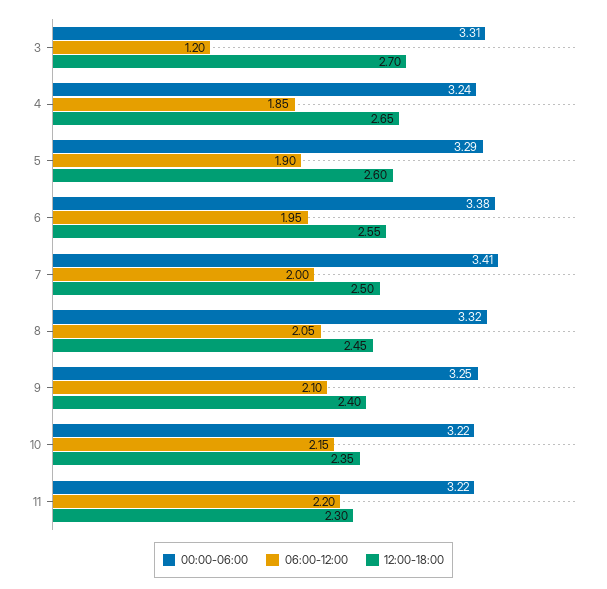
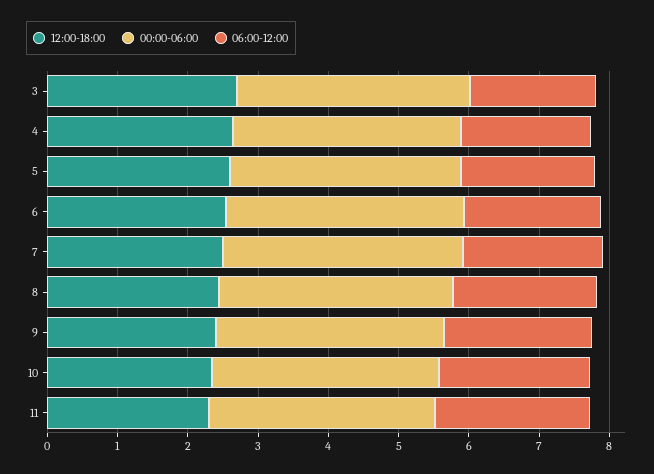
  {
    "00:00-06:00": {
      "3": 3.31,
      "4": 3.24,
      "5": 3.29,
      "6": 3.38,
      "7": 3.41,
      "8": 3.32,
      "9": 3.25,
      "10": 3.22,
      "11": 3.22
    },
    "06:00-12:00": {
-     "3": 1.2,
+     "3": 1.8,
      "4": 1.85,
      "5": 1.9,
      "6": 1.95,
      "7": 2,
      "8": 2.05,
      "9": 2.1,
      "10": 2.15,
      "11": 2.2
    },
    "12:00-18:00": {
      "3": 2.7,
      "4": 2.65,
      "5": 2.6,
      "6": 2.55,
      "7": 2.5,
      "8": 2.45,
      "9": 2.4,
      "10": 2.35,
      "11": 2.3
    }
  }

